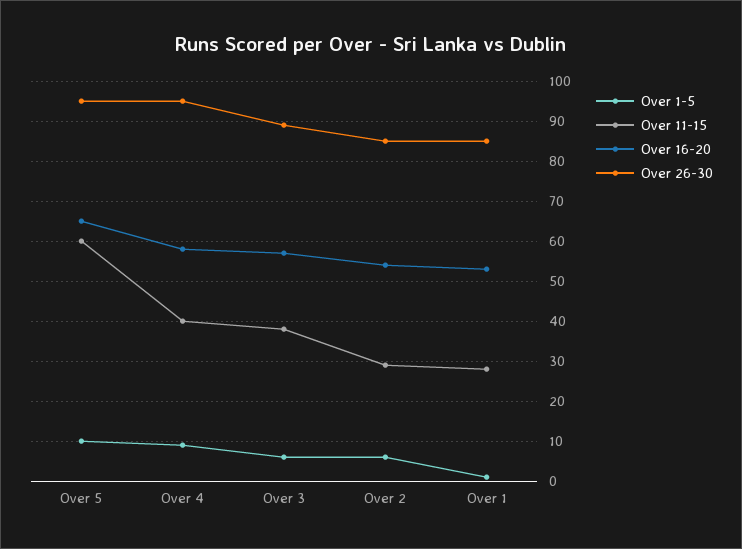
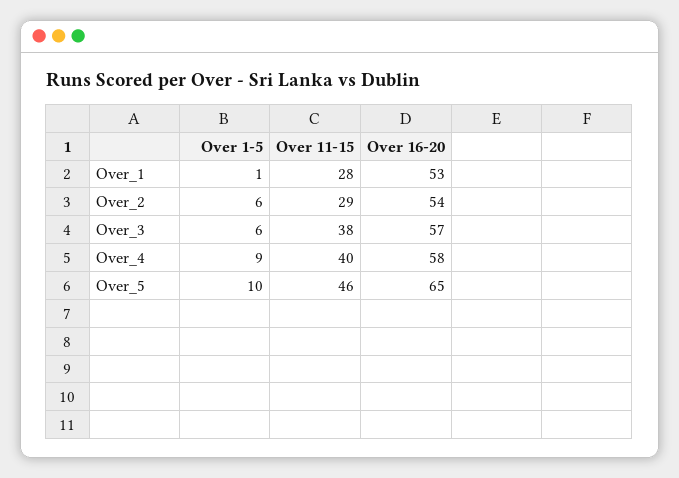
  {
    "Over 1-5": {
      "Over 5": 10,
      "Over 4": 9,
      "Over 3": 6,
      "Over 2": 6,
      "Over 1": 1
    },
    "Over 11-15": {
-     "Over 5": 60,
+     "Over 5": 46,
      "Over 4": 40,
      "Over 3": 38,
      "Over 2": 29,
      "Over 1": 28
    },
    "Over 16-20": {
      "Over 5": 65,
      "Over 4": 58,
      "Over 3": 57,
      "Over 2": 54,
      "Over 1": 53
-   },
+   }
-   "Over 26-30": {
-     "Over 5": 95,
-     "Over 4": 95,
-     "Over 3": 90,
-     "Over 2": 85,
-     "Over 1": 85
-   }
  }

